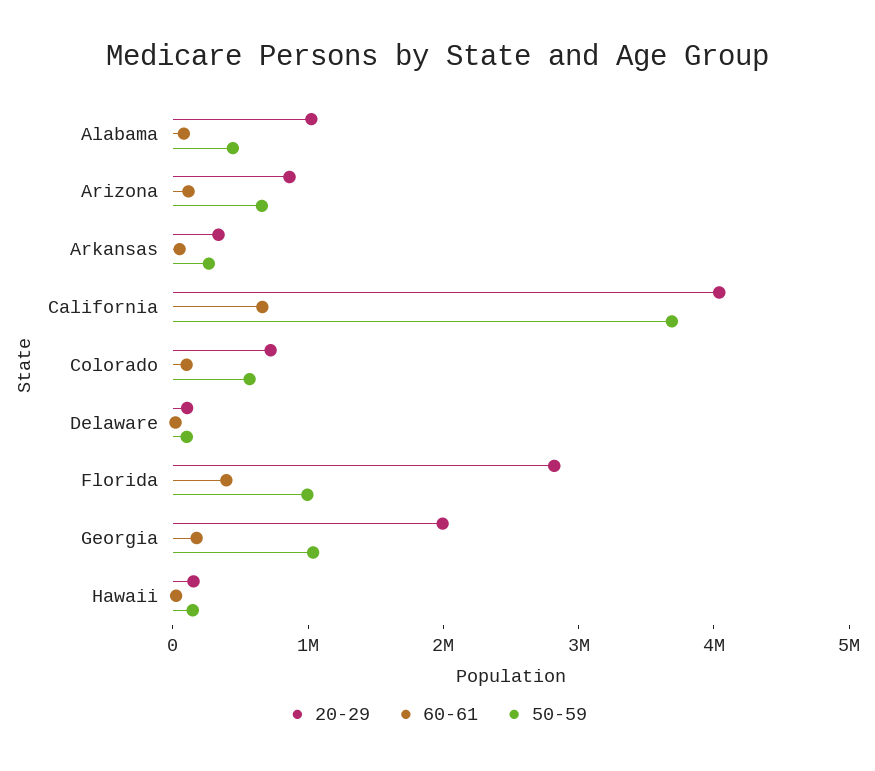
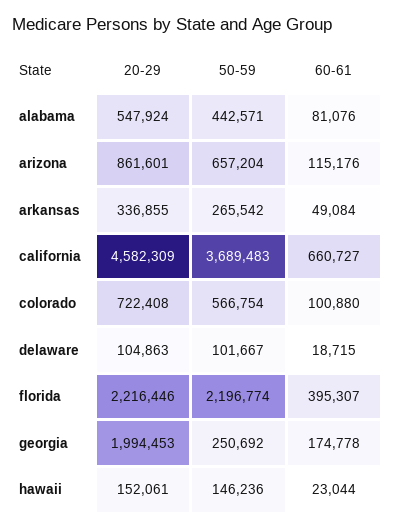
  {
    "20-29": {
-     "Alabama": 1000000,
+     "Alabama": 547924,
      "Arizona": 861601,
      "Arkansas": 336855,
-     "California": 4000000,
+     "California": 4582309,
      "Colorado": 722408,
      "Delaware": 104863,
-     "Florida": 2800000,
+     "Florida": 2216446,
      "Georgia": 1994453,
      "Hawaii": 152061
    },
    "60-61": {
      "Alabama": 81076,
      "Arizona": 115176,
      "Arkansas": 49084,
      "California": 660727,
      "Colorado": 100880,
      "Delaware": 18715,
      "Florida": 395307,
      "Georgia": 174778,
      "Hawaii": 23044
    },
    "50-59": {
      "Alabama": 442571,
      "Arizona": 657204,
      "Arkansas": 265542,
      "California": 3689483,
      "Colorado": 566754,
      "Delaware": 101667,
-     "Florida": 1000000,
+     "Florida": 2196774,
-     "Georgia": 1000000,
+     "Georgia": 250692,
      "Hawaii": 146236
    }
  }

